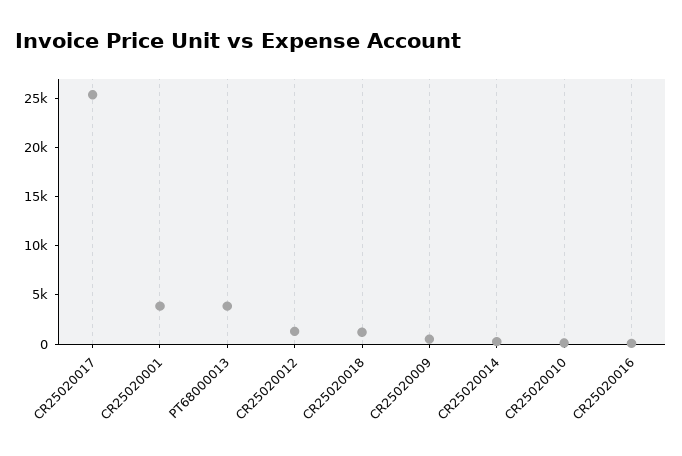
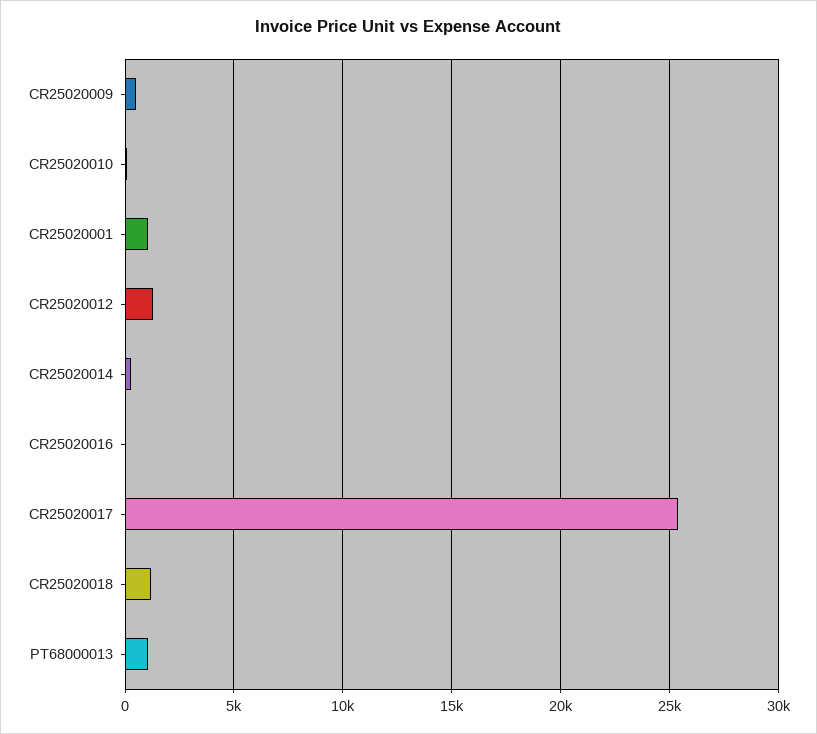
  {
    "CR25020017": 25500,
-   "CR25020001": 4000,
+   "CR25020001": 1000,
-   "PT68000013": 4000,
+   "PT68000013": 1000,
    "CR25020012": 1500,
    "CR25020018": 1000,
    "CR25020009": 500,
    "CR25020014": 500,
    "CR25020010": 0,
    "CR25020016": 0
  }

